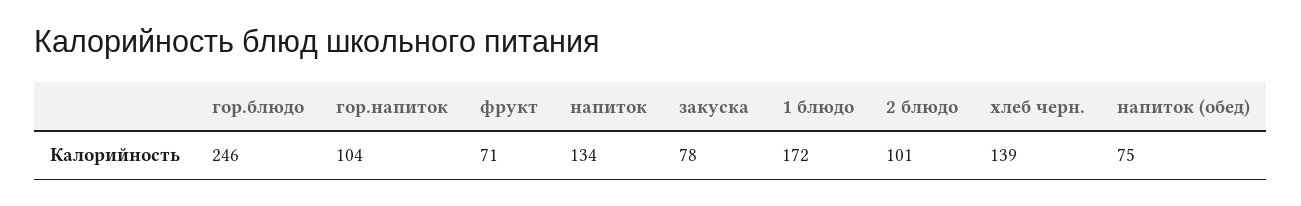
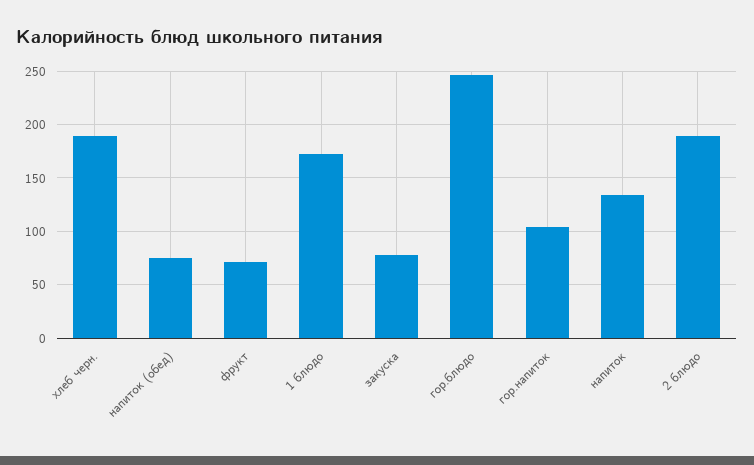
  {
    "гор.блюдо": 246,
    "гор.напиток": 104,
    "фрукт": 71,
    "напиток": 134,
    "закуска": 78,
    "1 блюдо": 172,
-   "2 блюдо": 101,
+   "2 блюдо": 190,
-   "хлеб черн.": 139,
+   "хлеб черн.": 190,
    "напиток (обед)": 75
  }

